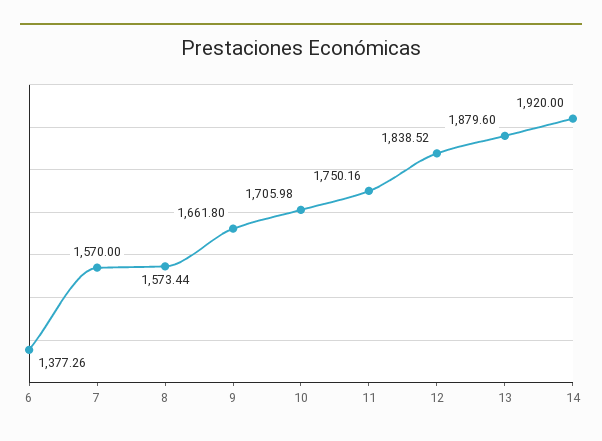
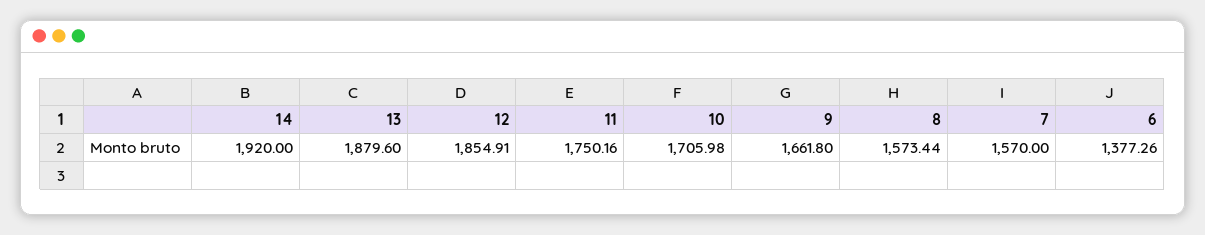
  {
    "6": 1377.26,
    "7": 1570,
    "8": 1573.44,
    "9": 1661.8,
    "10": 1705.98,
    "11": 1750.16,
-   "12": 1838.52,
+   "12": 1854.91,
    "13": 1879.6,
    "14": 1920
  }

